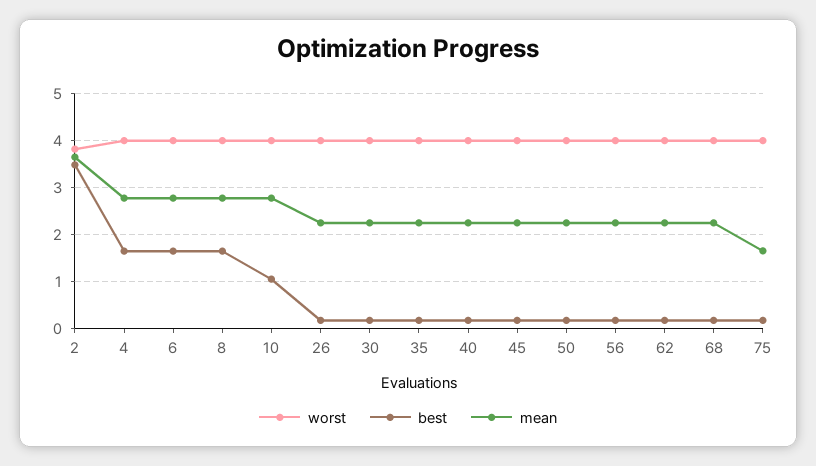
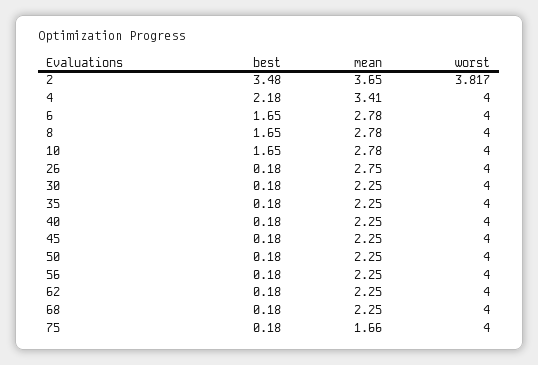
  {
    "worst": {
      "2": 3.817,
      "4": 4,
      "6": 4,
      "8": 4,
      "10": 4,
      "26": 4,
      "30": 4,
      "35": 4,
      "40": 4,
      "45": 4,
      "50": 4,
      "56": 4,
      "62": 4,
      "68": 4,
      "75": 4
    },
    "best": {
      "2": 3.48,
-     "4": 1.6,
+     "4": 2.18,
      "6": 1.65,
      "8": 1.65,
-     "10": 1,
+     "10": 1.65,
      "26": 0.18,
      "30": 0.18,
      "35": 0.18,
      "40": 0.18,
      "45": 0.18,
      "50": 0.18,
      "56": 0.18,
      "62": 0.18,
      "68": 0.18,
      "75": 0.18
    },
    "mean": {
      "2": 3.65,
-     "4": 2.8,
+     "4": 3.41,
      "6": 2.78,
      "8": 2.78,
      "10": 2.78,
-     "26": 2.2,
+     "26": 2.75,
      "30": 2.25,
      "35": 2.25,
      "40": 2.25,
      "45": 2.25,
      "50": 2.25,
      "56": 2.25,
      "62": 2.25,
      "68": 2.25,
      "75": 1.66
    }
  }

